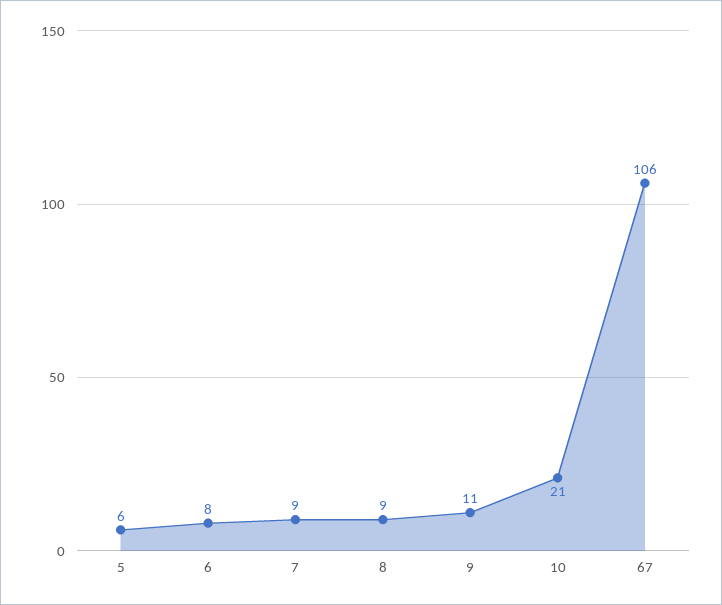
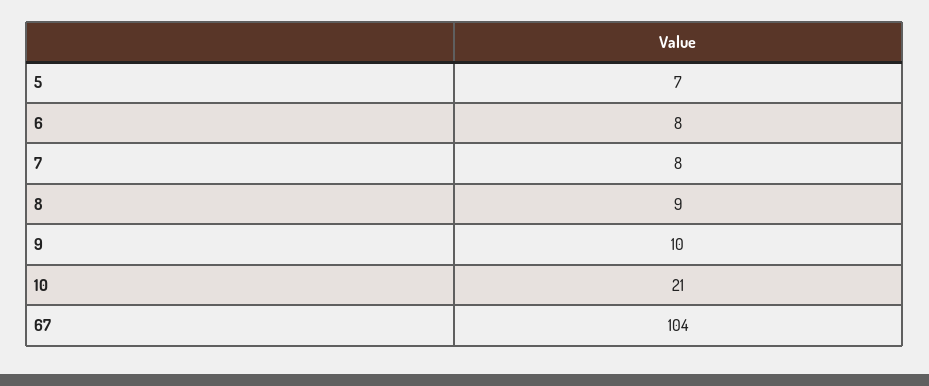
  {
-   "5": 6,
+   "5": 7,
    "6": 8,
-   "7": 9,
+   "7": 8,
    "8": 9,
-   "9": 11,
+   "9": 10,
    "10": 21,
-   "67": 106
+   "67": 104
  }

